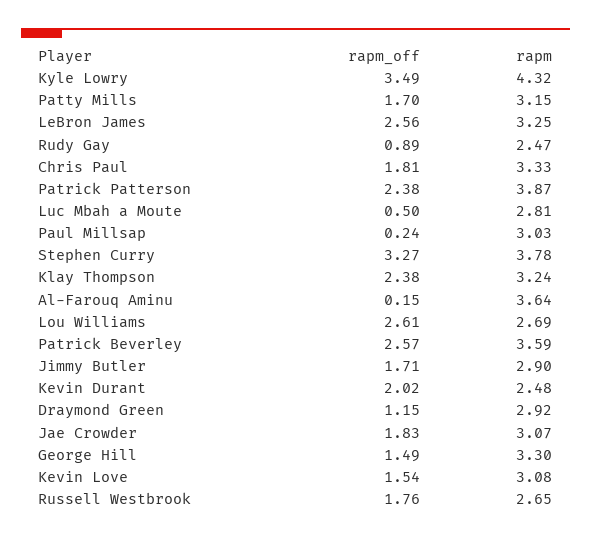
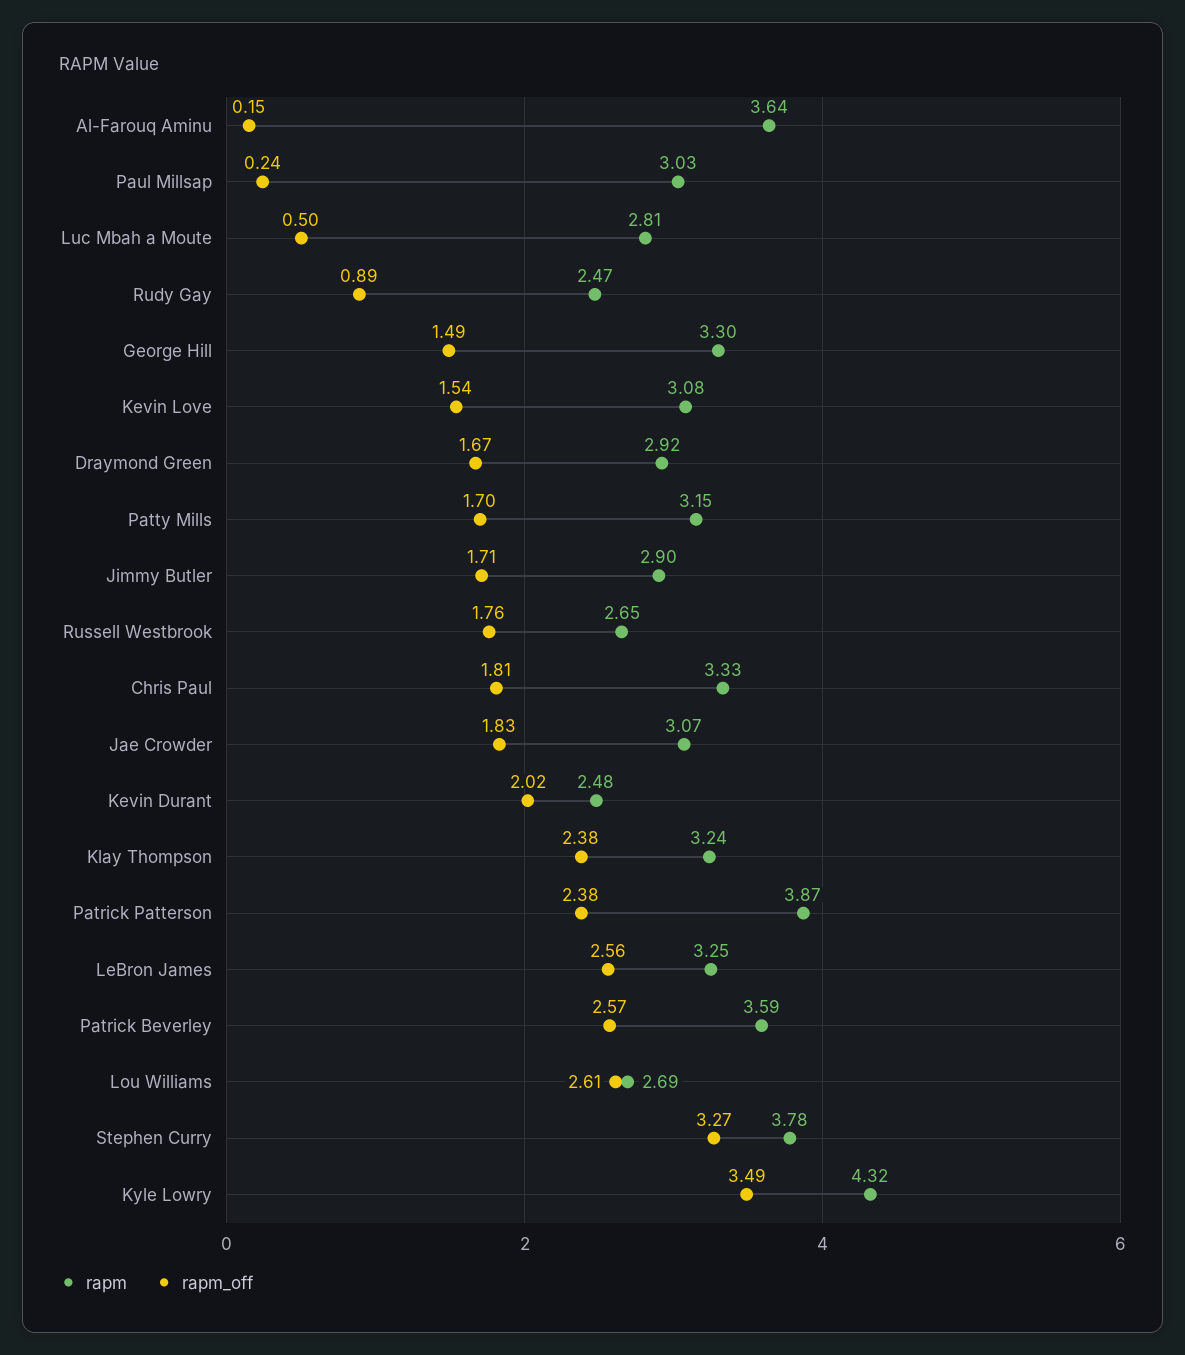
  {
    "rapm_off": {
      "Kyle Lowry": 3.49,
      "Patty Mills": 1.7,
      "LeBron James": 2.56,
      "Rudy Gay": 0.89,
      "Chris Paul": 1.81,
      "Patrick Patterson": 2.38,
      "Luc Mbah a Moute": 0.5,
      "Paul Millsap": 0.24,
      "Stephen Curry": 3.27,
      "Klay Thompson": 2.38,
      "Al-Farouq Aminu": 0.15,
      "Lou Williams": 2.61,
      "Patrick Beverley": 2.57,
      "Jimmy Butler": 1.71,
      "Kevin Durant": 2.02,
-     "Draymond Green": 1.15,
+     "Draymond Green": 1.67,
      "Jae Crowder": 1.83,
      "George Hill": 1.49,
      "Kevin Love": 1.54,
      "Russell Westbrook": 1.76
    },
    "rapm": {
      "Kyle Lowry": 4.32,
      "Patty Mills": 3.15,
      "LeBron James": 3.25,
      "Rudy Gay": 2.47,
      "Chris Paul": 3.33,
      "Patrick Patterson": 3.87,
      "Luc Mbah a Moute": 2.81,
      "Paul Millsap": 3.03,
      "Stephen Curry": 3.78,
      "Klay Thompson": 3.24,
      "Al-Farouq Aminu": 3.64,
      "Lou Williams": 2.69,
      "Patrick Beverley": 3.59,
      "Jimmy Butler": 2.9,
      "Kevin Durant": 2.48,
      "Draymond Green": 2.92,
      "Jae Crowder": 3.07,
      "George Hill": 3.3,
      "Kevin Love": 3.08,
      "Russell Westbrook": 2.65
    }
  }

